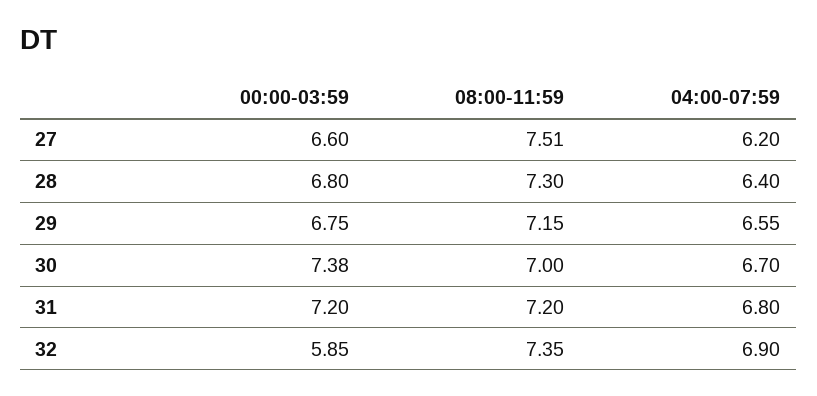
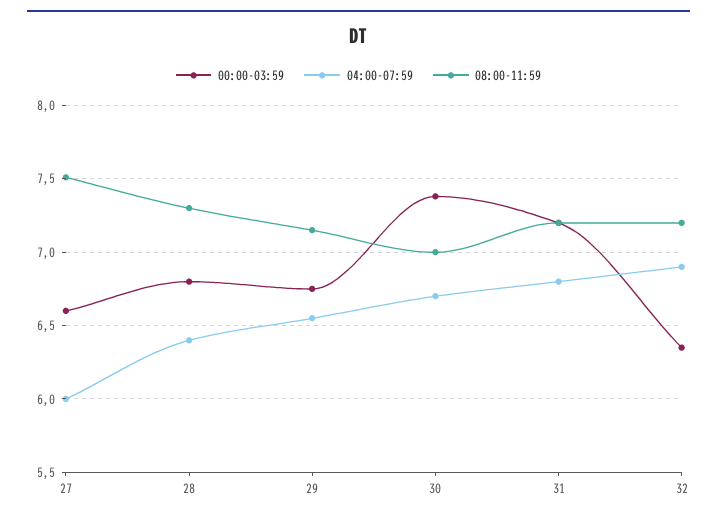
  {
    "00:00-03:59": {
      "27": 6.6,
      "28": 6.8,
      "29": 6.75,
      "30": 7.38,
      "31": 7.2,
-     "32": 5.85
+     "32": 6.35
    },
    "08:00-11:59": {
      "27": 7.51,
      "28": 7.3,
      "29": 7.15,
      "30": 7,
      "31": 7.2,
-     "32": 7.35
+     "32": 7.2
    },
    "04:00-07:59": {
-     "27": 6.2,
+     "27": 6,
      "28": 6.4,
      "29": 6.55,
      "30": 6.7,
      "31": 6.8,
      "32": 6.9
    }
  }

